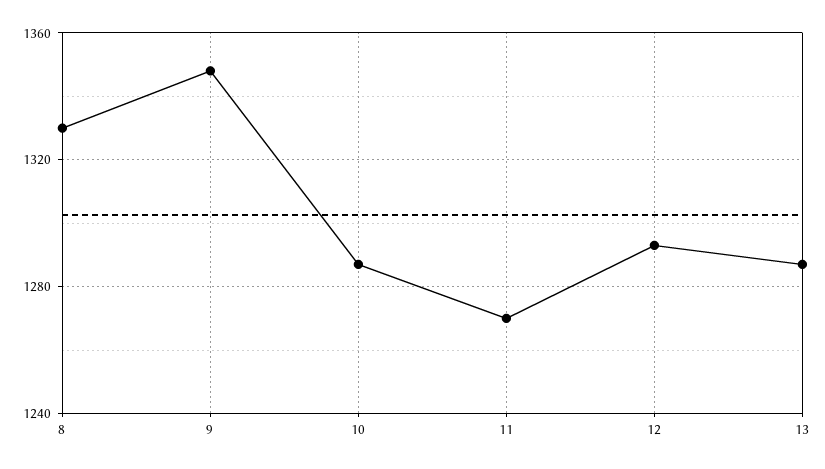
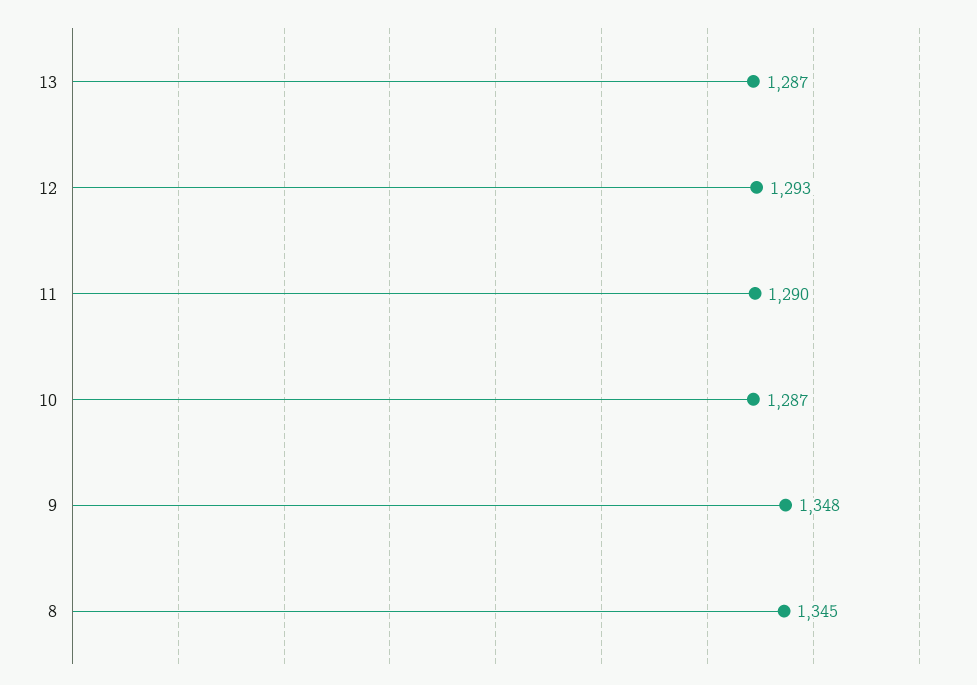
  {
-   "8": 1330,
+   "8": 1345,
    "9": 1348,
    "10": 1287,
-   "11": 1270,
+   "11": 1290,
    "12": 1293,
    "13": 1287
  }

